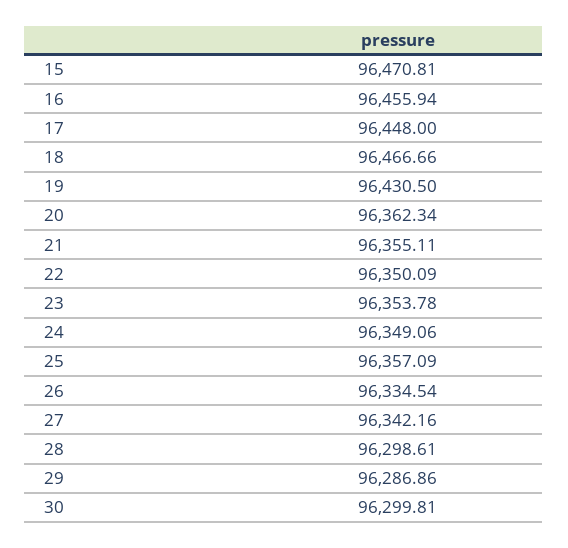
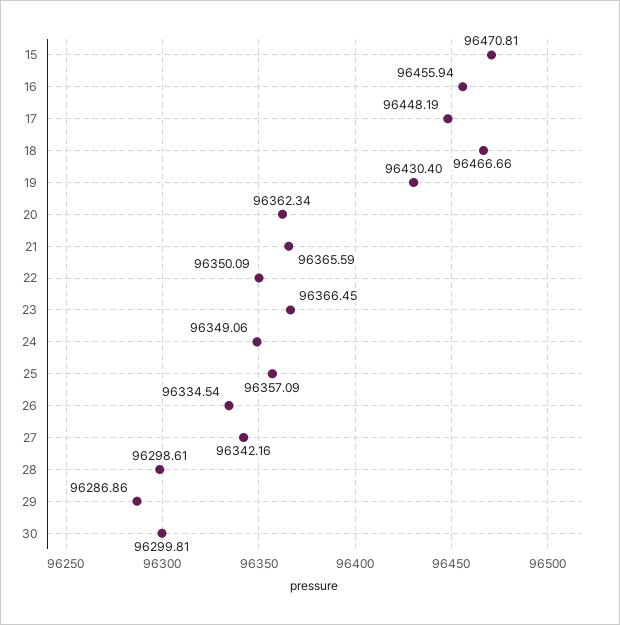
  {
    "15": 96470.81,
    "16": 96455.94,
-   "17": 96448,
+   "17": 96448.19,
    "18": 96466.66,
-   "19": 96430.5,
+   "19": 96430.4,
    "20": 96362.34,
-   "21": 96355.11,
+   "21": 96365.59,
    "22": 96350.09,
-   "23": 96353.78,
+   "23": 96366.45,
    "24": 96349.06,
    "25": 96357.09,
    "26": 96334.54,
    "27": 96342.16,
    "28": 96298.61,
    "29": 96286.86,
    "30": 96299.81
  }

